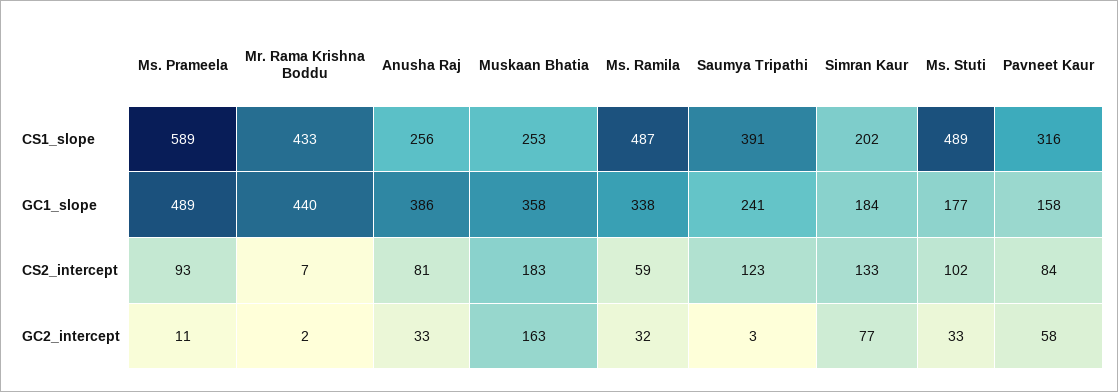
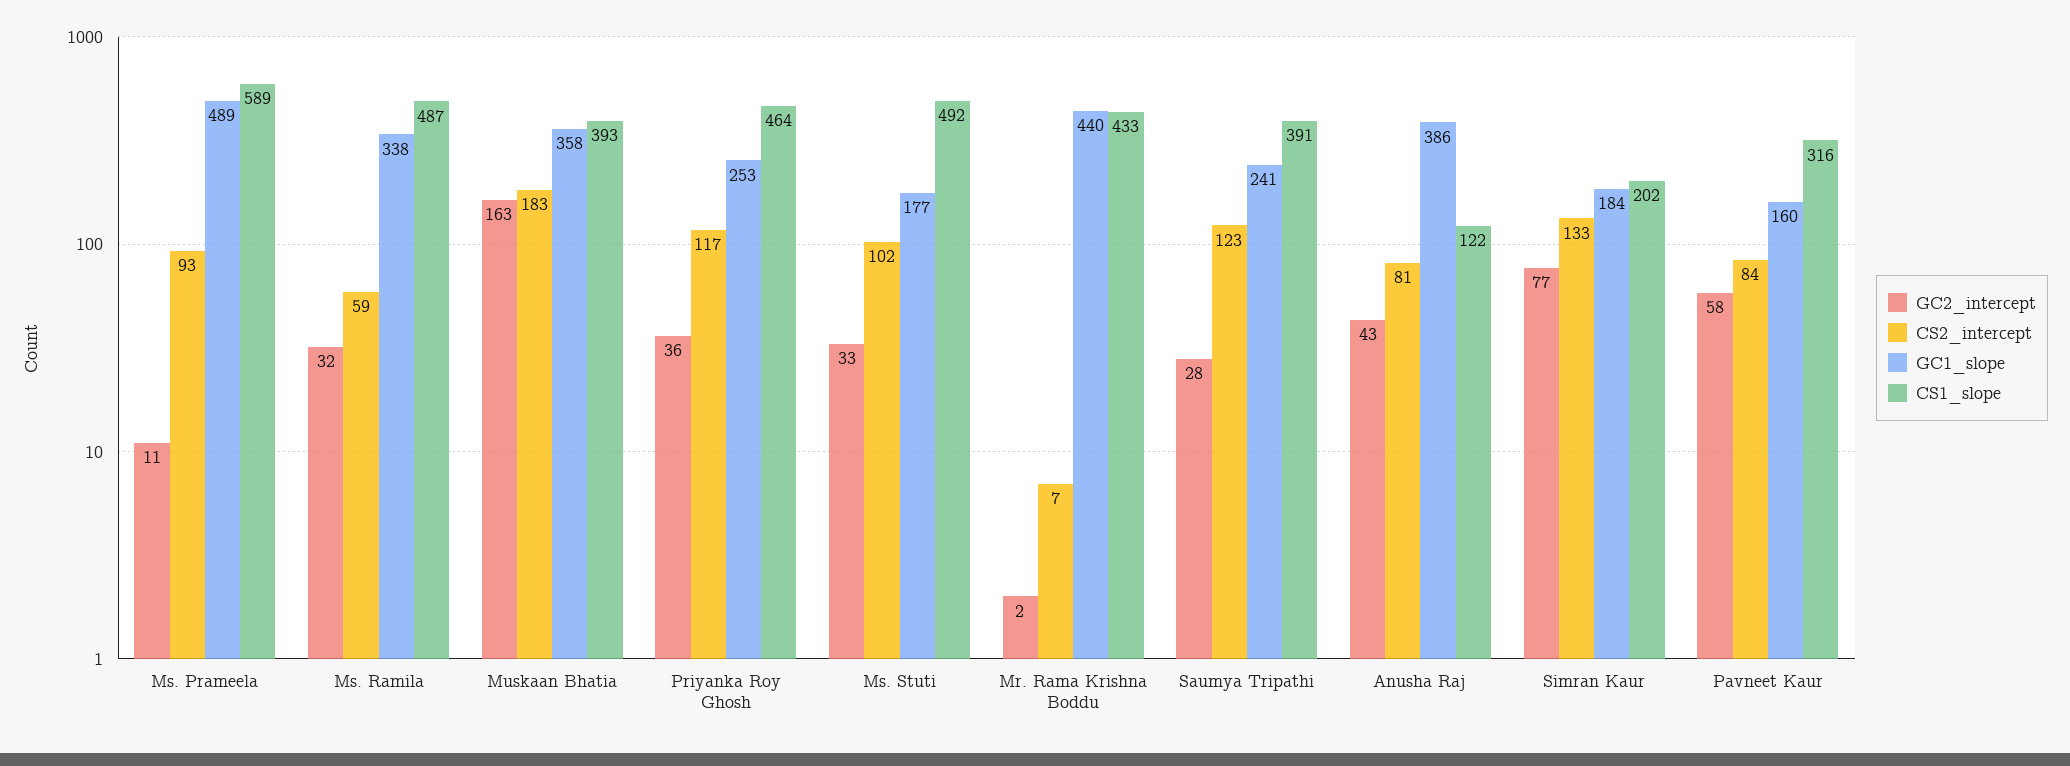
  {
    "CS1_slope": {
      "Ms. Prameela": 589,
      "Mr. Rama Krishna Boddu": 433,
-     "Anusha Raj": 256,
+     "Anusha Raj": 122,
-     "Muskaan Bhatia": 253,
+     "Muskaan Bhatia": 393,
      "Ms. Ramila": 487,
      "Saumya Tripathi": 391,
      "Simran Kaur": 202,
-     "Ms. Stuti": 489,
+     "Ms. Stuti": 492,
-     "Pavneet Kaur": 316
+     "Pavneet Kaur": 316,
+     "Priyanka Roy Ghosh": 464
    },
    "GC1_slope": {
      "Ms. Prameela": 489,
      "Mr. Rama Krishna Boddu": 440,
      "Anusha Raj": 386,
      "Muskaan Bhatia": 358,
      "Ms. Ramila": 338,
      "Saumya Tripathi": 241,
      "Simran Kaur": 184,
      "Ms. Stuti": 177,
-     "Pavneet Kaur": 158
+     "Pavneet Kaur": 160,
+     "Priyanka Roy Ghosh": 253
    },
    "CS2_intercept": {
      "Ms. Prameela": 93,
      "Mr. Rama Krishna Boddu": 7,
      "Anusha Raj": 81,
      "Muskaan Bhatia": 183,
      "Ms. Ramila": 59,
      "Saumya Tripathi": 123,
      "Simran Kaur": 133,
      "Ms. Stuti": 102,
-     "Pavneet Kaur": 84
+     "Pavneet Kaur": 84,
+     "Priyanka Roy Ghosh": 117
    },
    "GC2_intercept": {
      "Ms. Prameela": 11,
      "Mr. Rama Krishna Boddu": 2,
-     "Anusha Raj": 33,
+     "Anusha Raj": 43,
      "Muskaan Bhatia": 163,
      "Ms. Ramila": 32,
-     "Saumya Tripathi": 3,
+     "Saumya Tripathi": 28,
      "Simran Kaur": 77,
      "Ms. Stuti": 33,
-     "Pavneet Kaur": 58
+     "Pavneet Kaur": 58,
+     "Priyanka Roy Ghosh": 36
    }
  }

